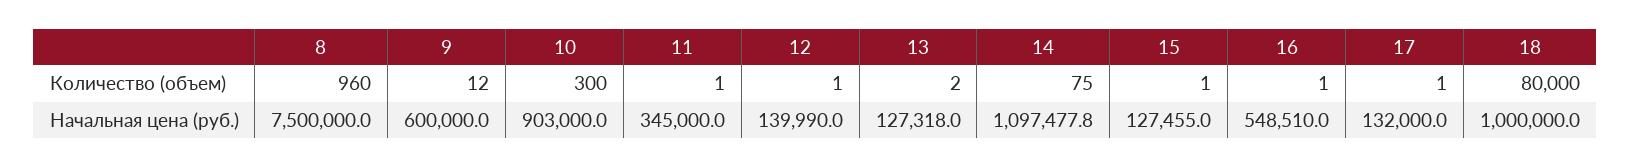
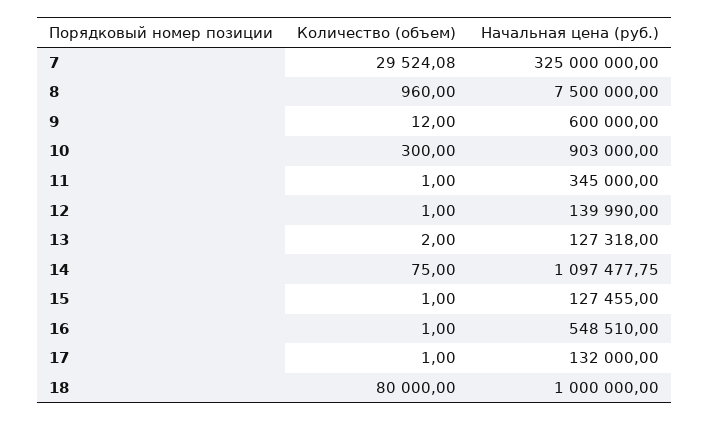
  {
    "8": {
      "Количество (объем)": 960,
      "Начальная цена (руб.)": 7500000
    },
    "9": {
      "Количество (объем)": 12,
      "Начальная цена (руб.)": 600000
    },
    "10": {
      "Количество (объем)": 300,
      "Начальная цена (руб.)": 903000
    },
    "11": {
      "Количество (объем)": 1,
      "Начальная цена (руб.)": 345000
    },
    "12": {
      "Количество (объем)": 1,
      "Начальная цена (руб.)": 139990
    },
    "13": {
      "Количество (объем)": 2,
      "Начальная цена (руб.)": 127318
    },
    "14": {
      "Количество (объем)": 75,
      "Начальная цена (руб.)": 1097477.75
    },
    "15": {
      "Количество (объем)": 1,
      "Начальная цена (руб.)": 127455
    },
    "16": {
      "Количество (объем)": 1,
      "Начальная цена (руб.)": 548510
    },
    "17": {
      "Количество (объем)": 1,
      "Начальная цена (руб.)": 132000
    },
    "18": {
      "Количество (объем)": 80000,
      "Начальная цена (руб.)": 1000000
-   }
+   },
+   "7": {
+     "Количество (объем)": 29524.08,
+     "Начальная цена (руб.)": 325000000
+   }
  }

